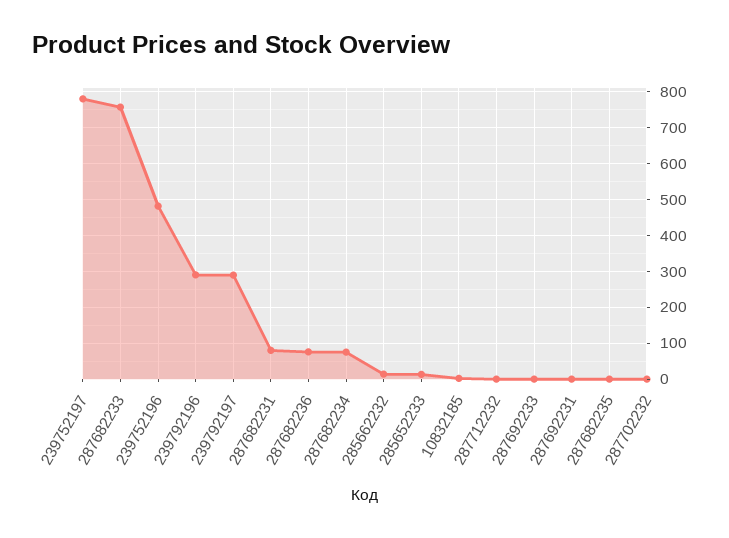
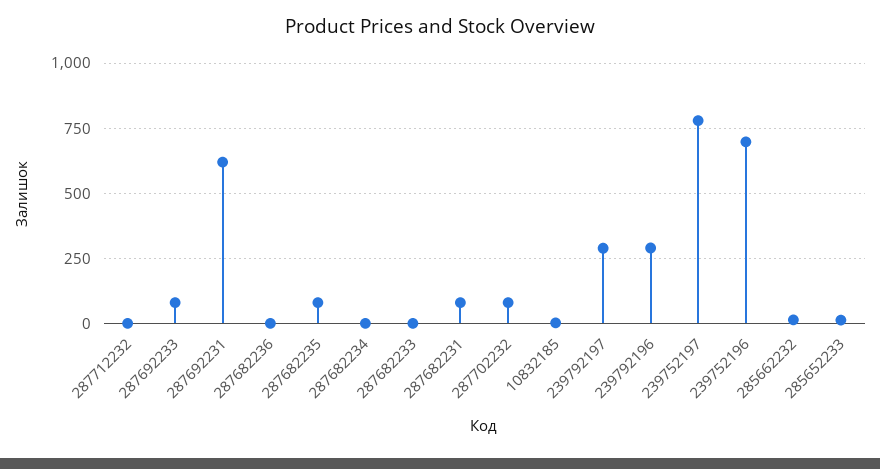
  {
    "239752197": 780,
-   "287682233": 760,
+   "287682233": 0,
-   "239752196": 480,
+   "239752196": 700,
    "239792196": 300,
    "239792197": 280,
    "287682231": 80,
-   "287682236": 80,
+   "287682236": 0,
-   "287682234": 80,
+   "287682234": 0,
    "285662232": 20,
    "285652233": 20,
    "10832185": 0,
    "287712232": 0,
-   "287692233": 0,
+   "287692233": 75,
-   "287692231": 0,
+   "287692231": 625,
-   "287682235": 0,
+   "287682235": 75,
-   "287702232": 0
+   "287702232": 75
  }

